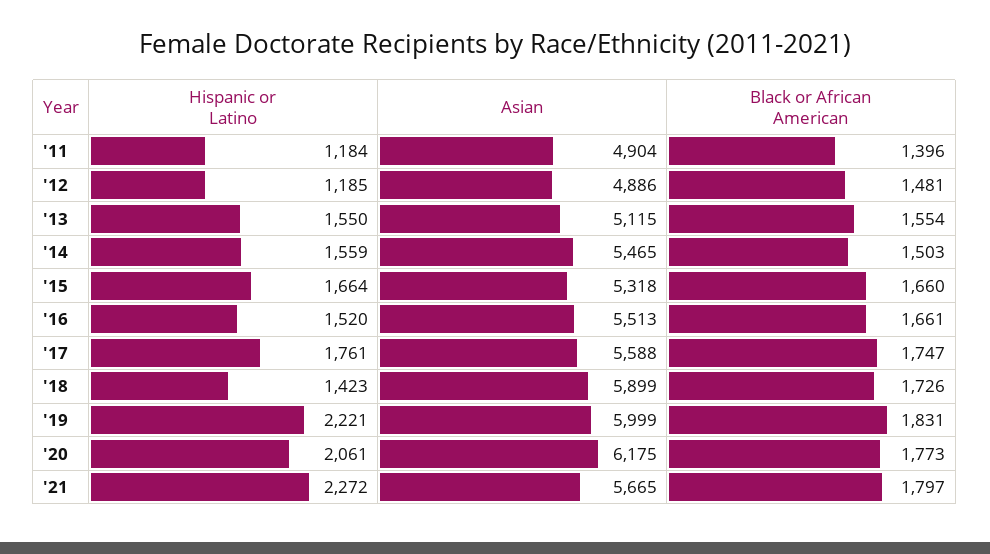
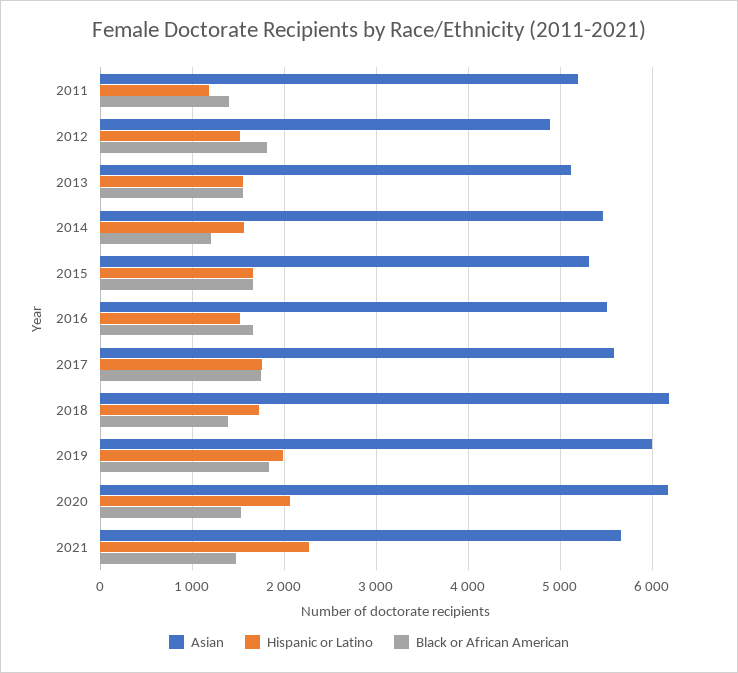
  {
    "Hispanic or Latino": {
      "'11": 1184,
-     "'12": 1185,
+     "'12": 1500,
      "'13": 1550,
      "'14": 1559,
      "'15": 1664,
      "'16": 1520,
      "'17": 1761,
-     "'18": 1423,
+     "'18": 1700,
-     "'19": 2221,
+     "'19": 2000,
      "'20": 2061,
      "'21": 2272
    },
    "Asian": {
-     "'11": 4904,
+     "'11": 5200,
      "'12": 4886,
      "'13": 5115,
      "'14": 5465,
      "'15": 5318,
      "'16": 5513,
      "'17": 5588,
-     "'18": 5899,
+     "'18": 6200,
      "'19": 5999,
      "'20": 6175,
      "'21": 5665
    },
    "Black or African American": {
      "'11": 1396,
-     "'12": 1481,
+     "'12": 1800,
      "'13": 1554,
-     "'14": 1503,
+     "'14": 1200,
      "'15": 1660,
      "'16": 1661,
      "'17": 1747,
-     "'18": 1726,
+     "'18": 1400,
      "'19": 1831,
-     "'20": 1773,
+     "'20": 1500,
-     "'21": 1797
+     "'21": 1500
    }
  }

